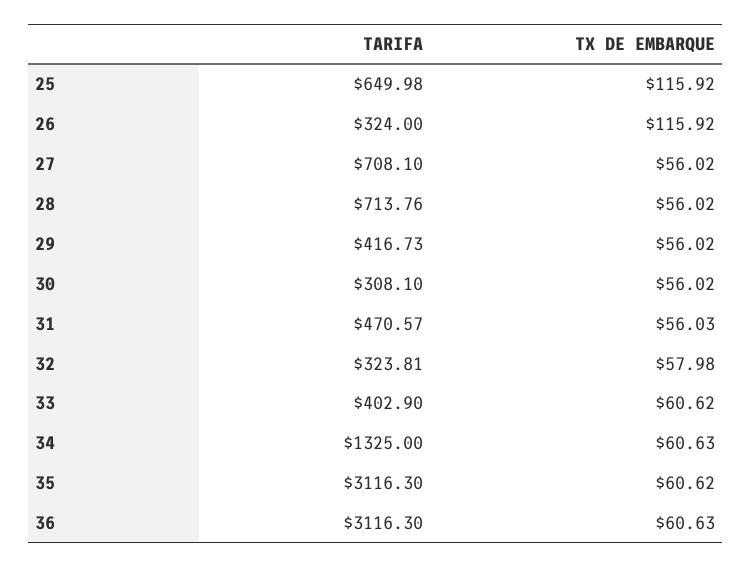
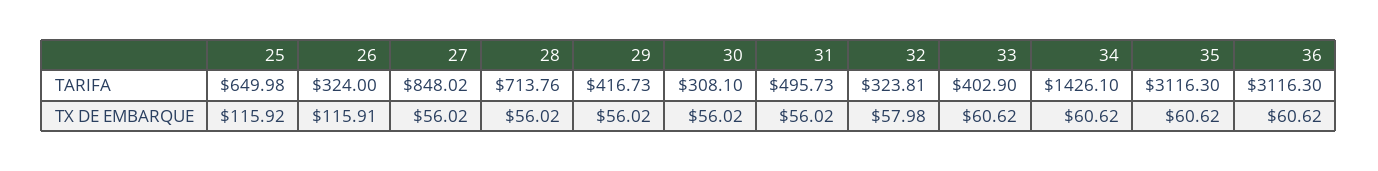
  {
    "TARIFA": {
      "25": 649.98,
      "26": 324,
-     "27": 708.1,
+     "27": 848.02,
      "28": 713.76,
      "29": 416.73,
      "30": 308.1,
-     "31": 470.57,
+     "31": 495.73,
      "32": 323.81,
      "33": 402.9,
-     "34": 1325,
+     "34": 1426.1,
      "35": 3116.3,
      "36": 3116.3
    },
    "TX DE EMBARQUE": {
      "25": 115.92,
-     "26": 115.92,
+     "26": 115.91,
      "27": 56.02,
      "28": 56.02,
      "29": 56.02,
      "30": 56.02,
-     "31": 56.03,
+     "31": 56.02,
      "32": 57.98,
      "33": 60.62,
-     "34": 60.63,
+     "34": 60.62,
      "35": 60.62,
-     "36": 60.63
+     "36": 60.62
    }
  }

